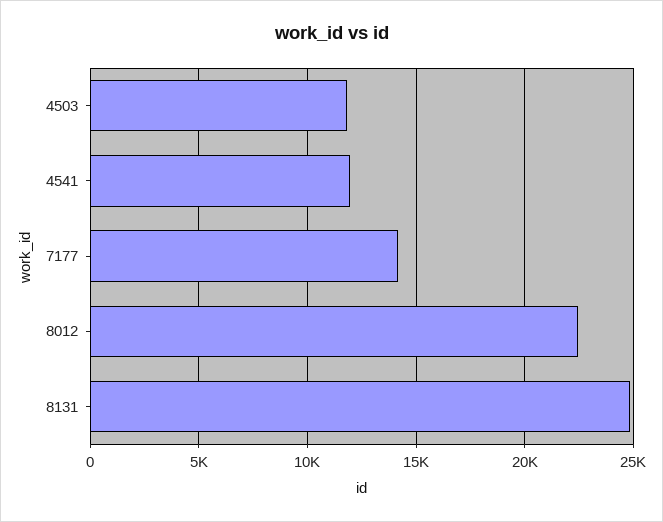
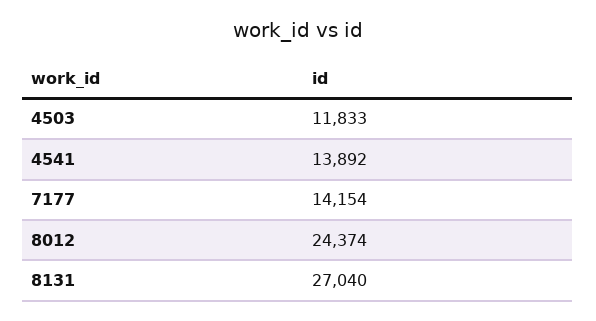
  {
    "4503": 11833,
-   "4541": 12000,
+   "4541": 13892,
    "7177": 14154,
-   "8012": 22500,
+   "8012": 24374,
-   "8131": 25000
+   "8131": 27040
  }

